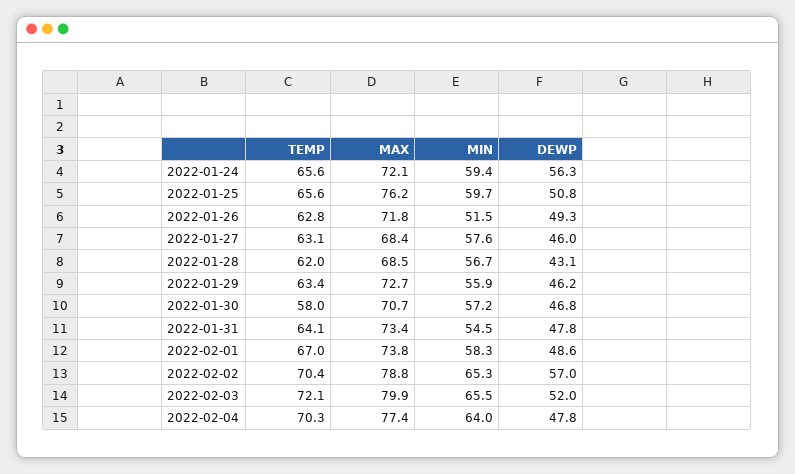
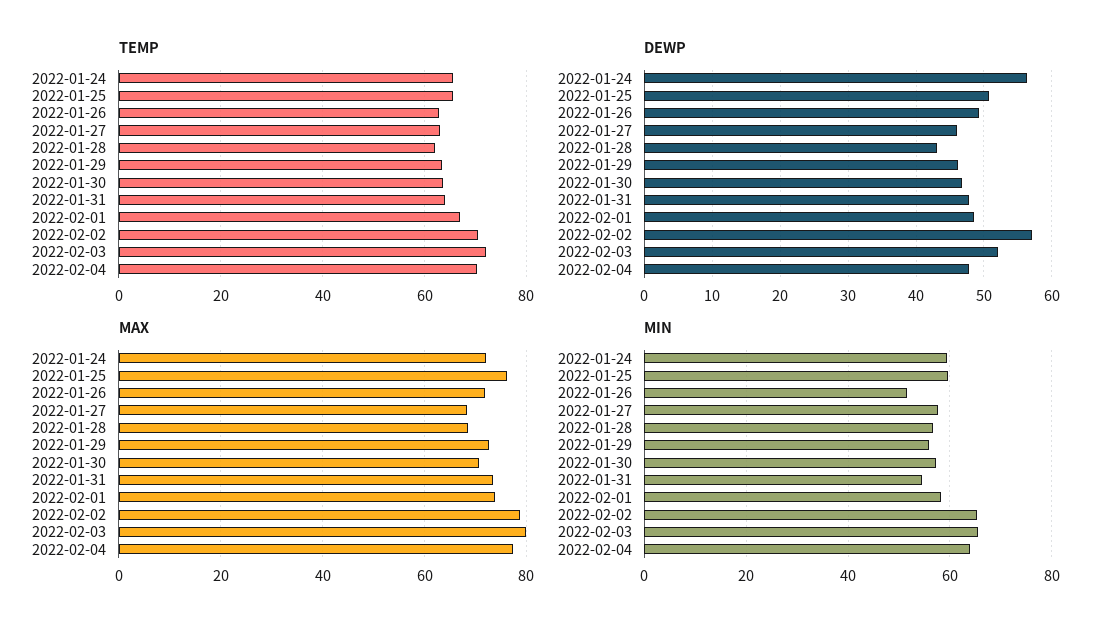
  {
    "TEMP": {
      "2022-01-24": 65.6,
      "2022-01-25": 65.6,
      "2022-01-26": 62.8,
      "2022-01-27": 63.1,
      "2022-01-28": 62,
      "2022-01-29": 63.4,
-     "2022-01-30": 58,
+     "2022-01-30": 64,
      "2022-01-31": 64.1,
      "2022-02-01": 67,
      "2022-02-02": 70.4,
      "2022-02-03": 72.1,
      "2022-02-04": 70.3
    },
    "MAX": {
      "2022-01-24": 72.1,
      "2022-01-25": 76.2,
      "2022-01-26": 71.8,
      "2022-01-27": 68.4,
      "2022-01-28": 68.5,
      "2022-01-29": 72.7,
      "2022-01-30": 70.7,
      "2022-01-31": 73.4,
      "2022-02-01": 73.8,
      "2022-02-02": 78.8,
      "2022-02-03": 79.9,
      "2022-02-04": 77.4
    },
    "MIN": {
      "2022-01-24": 59.4,
      "2022-01-25": 59.7,
      "2022-01-26": 51.5,
      "2022-01-27": 57.6,
      "2022-01-28": 56.7,
      "2022-01-29": 55.9,
      "2022-01-30": 57.2,
      "2022-01-31": 54.5,
      "2022-02-01": 58.3,
      "2022-02-02": 65.3,
      "2022-02-03": 65.5,
      "2022-02-04": 64
    },
    "DEWP": {
      "2022-01-24": 56.3,
      "2022-01-25": 50.8,
      "2022-01-26": 49.3,
      "2022-01-27": 46,
      "2022-01-28": 43.1,
      "2022-01-29": 46.2,
      "2022-01-30": 46.8,
      "2022-01-31": 47.8,
      "2022-02-01": 48.6,
      "2022-02-02": 57,
      "2022-02-03": 52,
      "2022-02-04": 47.8
    }
  }

